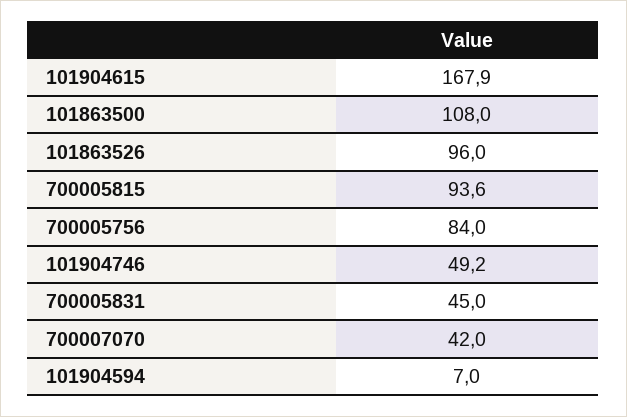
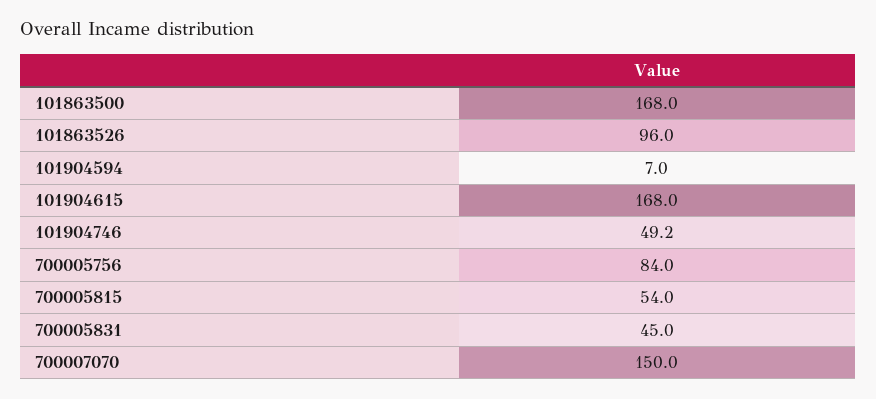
  {
-   "101904615": 167.9,
+   "101904615": 168,
-   "101863500": 108,
+   "101863500": 168,
    "101863526": 96,
-   "700005815": 93.6,
+   "700005815": 54,
    "700005756": 84,
    "101904746": 49.2,
    "700005831": 45,
-   "700007070": 42,
+   "700007070": 150,
    "101904594": 7
  }

